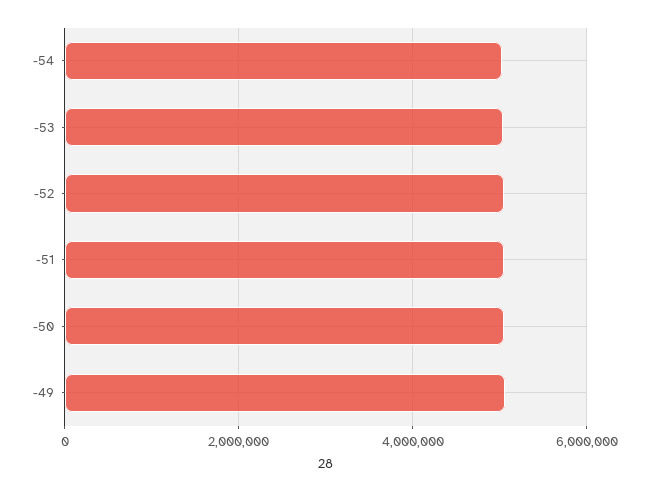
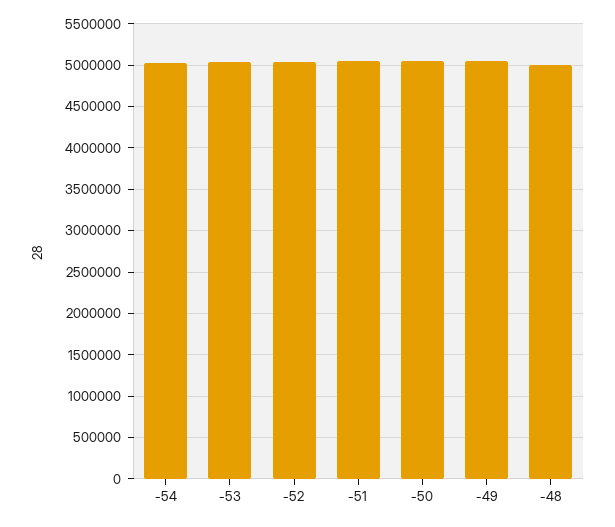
  {
    "-54": 5000000,
    "-53": 5000000,
    "-52": 5000000,
    "-51": 5100000,
    "-50": 5000000,
-   "-49": 5100000
+   "-49": 5100000,
+   "-48": 5000000
  }

